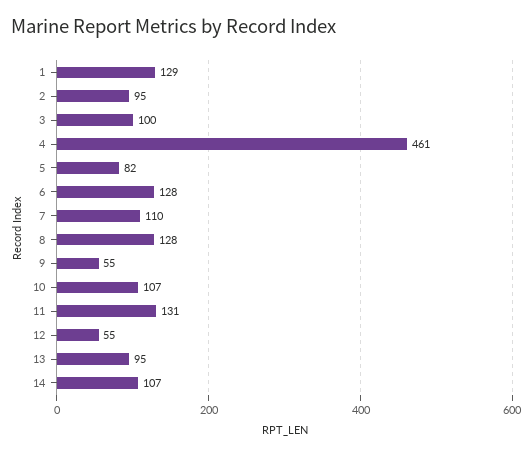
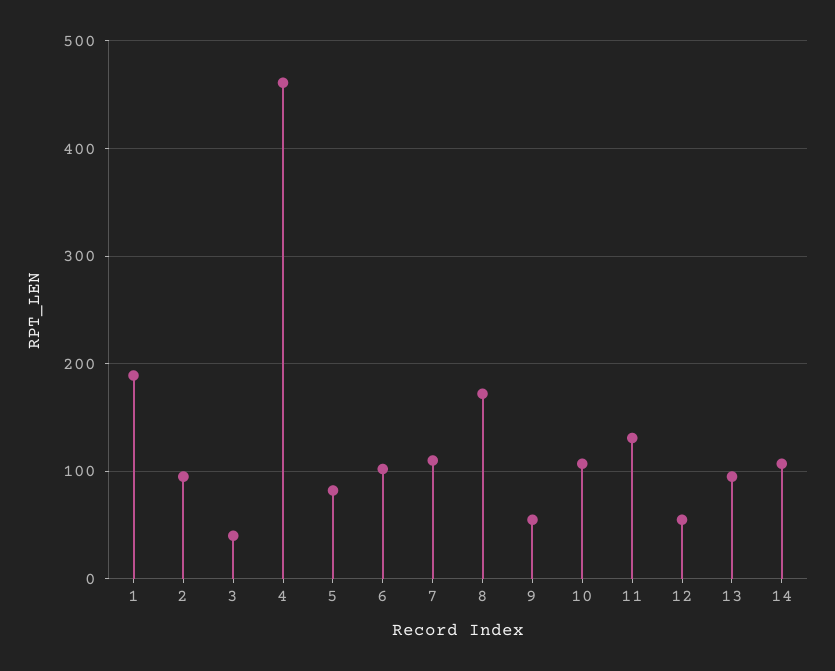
  {
-   "1": 129,
+   "1": 190,
    "2": 95,
-   "3": 100,
+   "3": 40,
    "4": 461,
    "5": 82,
-   "6": 128,
+   "6": 100,
    "7": 110,
-   "8": 128,
+   "8": 170,
    "9": 55,
    "10": 107,
    "11": 131,
    "12": 55,
    "13": 95,
    "14": 107
  }

